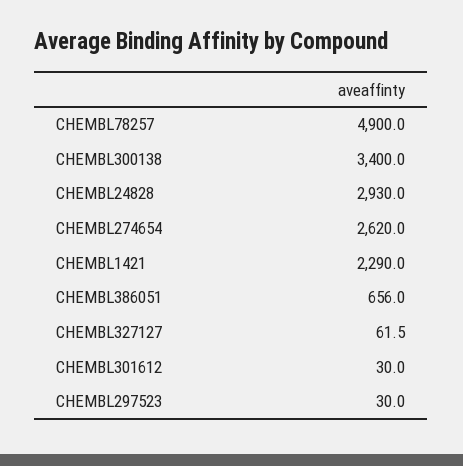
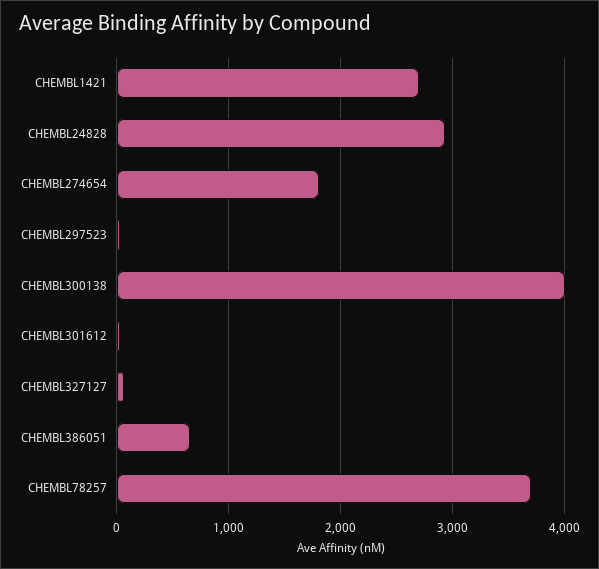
  {
-   "CHEMBL78257": 4900,
+   "CHEMBL78257": 3700,
-   "CHEMBL300138": 3400,
+   "CHEMBL300138": 4000,
    "CHEMBL24828": 2930,
-   "CHEMBL274654": 2620,
+   "CHEMBL274654": 1800,
-   "CHEMBL1421": 2290,
+   "CHEMBL1421": 2700,
    "CHEMBL386051": 656,
    "CHEMBL327127": 61.5,
    "CHEMBL301612": 30,
    "CHEMBL297523": 30
  }

